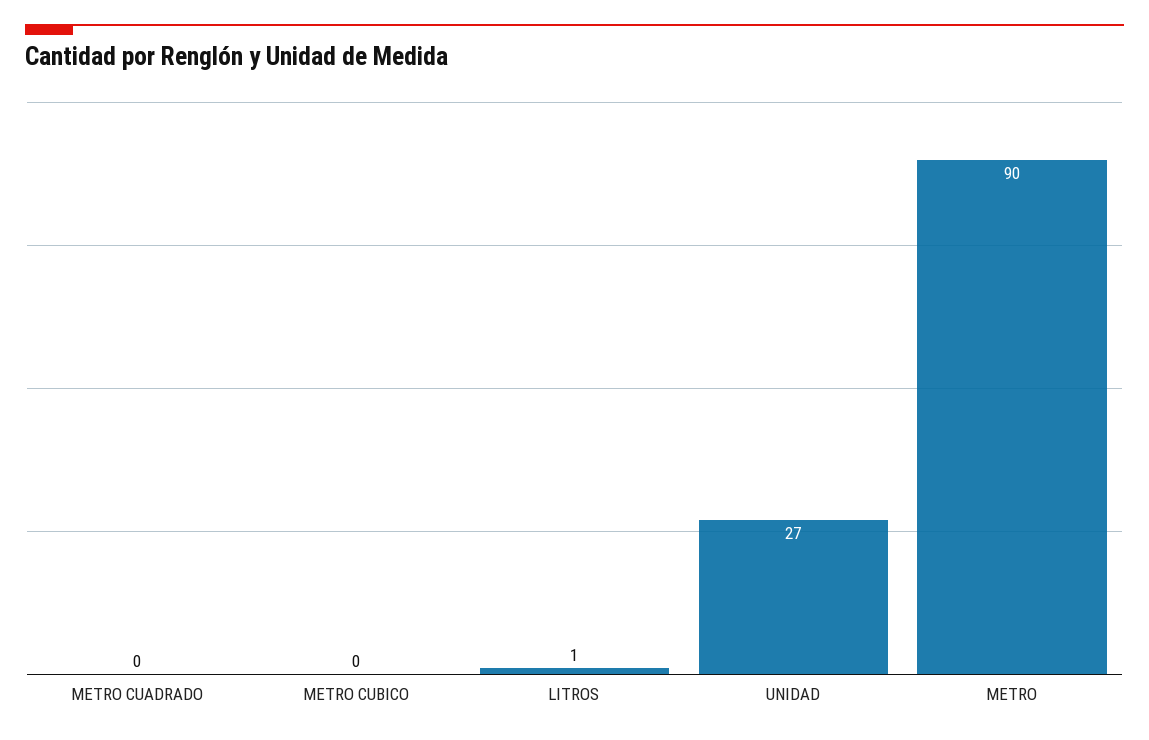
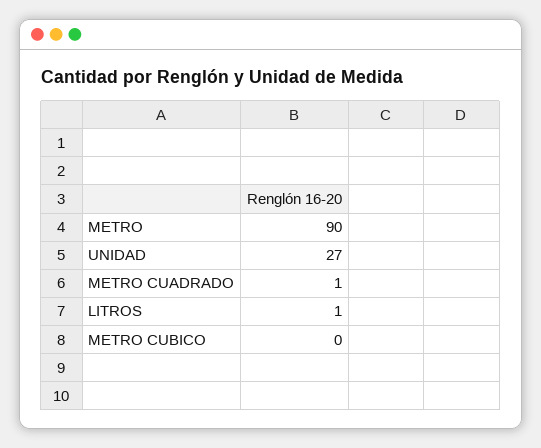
  {
-   "METRO CUADRADO": 0,
+   "METRO CUADRADO": 1,
    "METRO CUBICO": 0,
    "LITROS": 1,
    "UNIDAD": 27,
    "METRO": 90
  }

